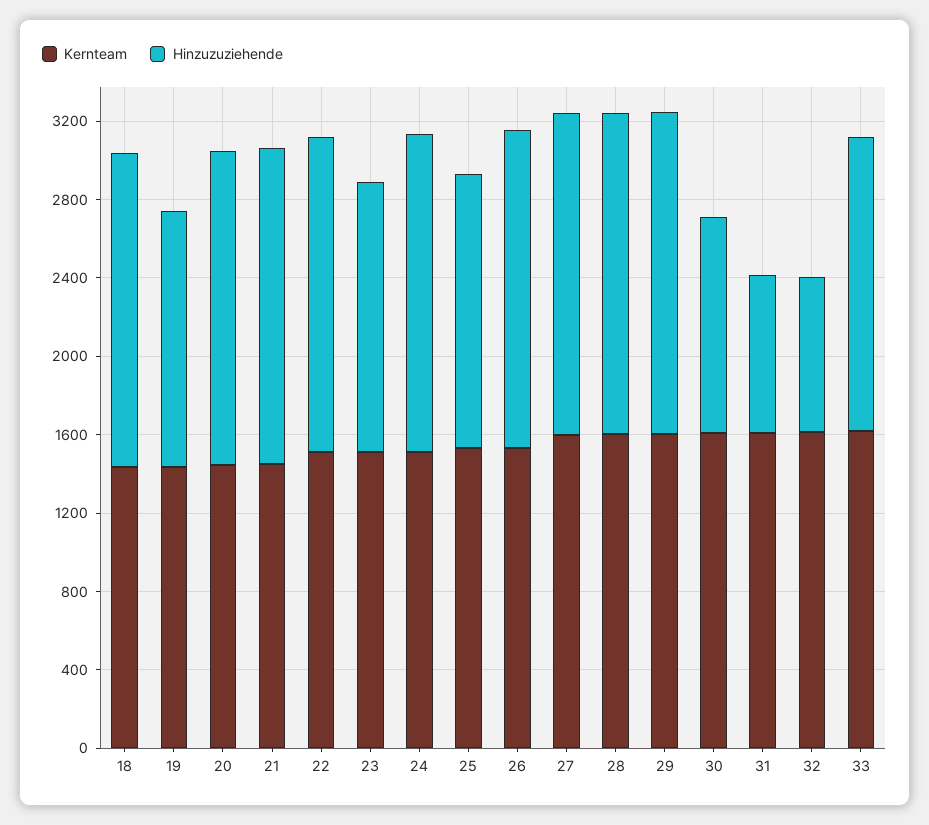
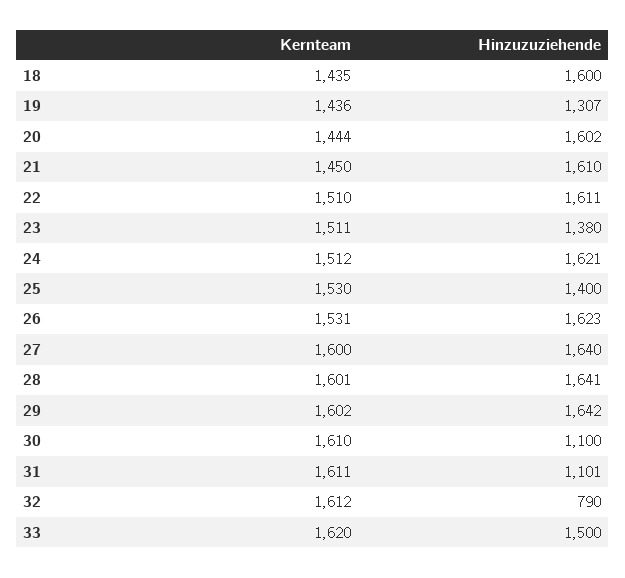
  {
    "Kernteam": {
      "18": 1435,
      "19": 1436,
      "20": 1444,
      "21": 1450,
      "22": 1510,
      "23": 1511,
      "24": 1512,
      "25": 1530,
      "26": 1531,
      "27": 1600,
      "28": 1601,
      "29": 1602,
      "30": 1610,
      "31": 1611,
      "32": 1612,
      "33": 1620
    },
    "Hinzuzuziehende": {
      "18": 1600,
      "19": 1307,
      "20": 1602,
      "21": 1610,
      "22": 1611,
      "23": 1380,
      "24": 1621,
      "25": 1400,
      "26": 1623,
      "27": 1640,
      "28": 1641,
      "29": 1642,
      "30": 1100,
-     "31": 800,
+     "31": 1101,
      "32": 790,
      "33": 1500
    }
  }

